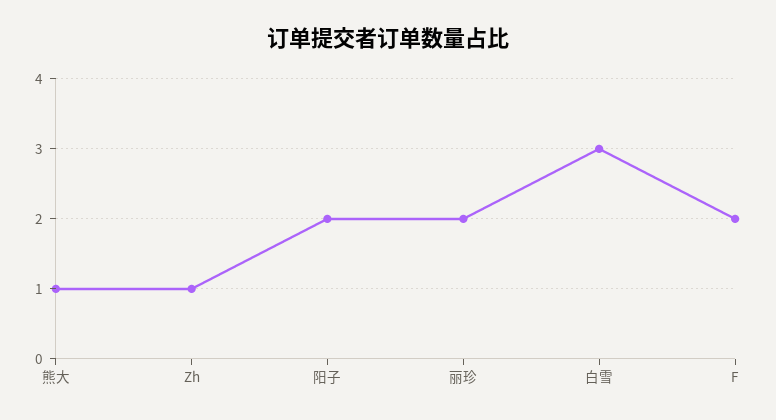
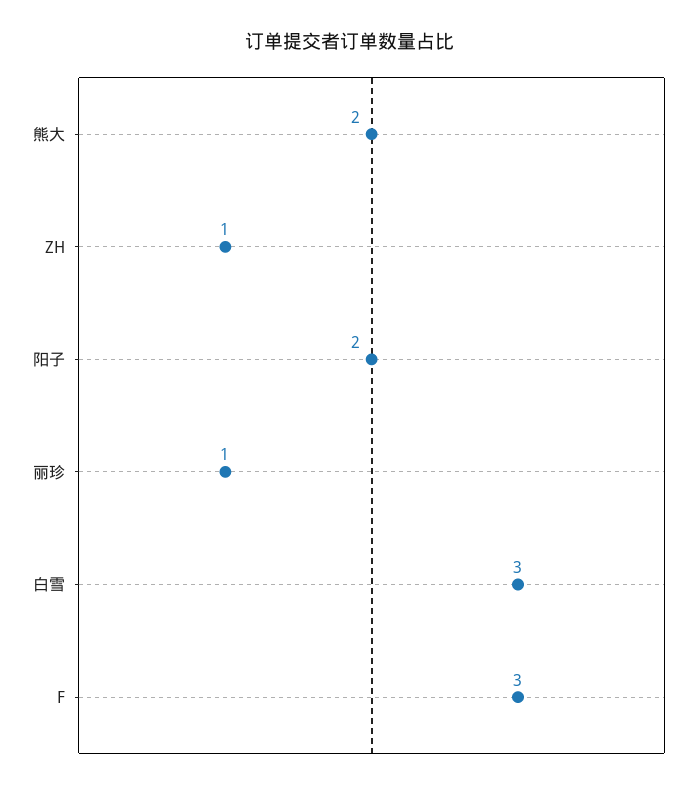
  {
-   "熊大": 1,
+   "熊大": 2,
    "Zh": 1,
    "阳子": 2,
-   "丽珍": 2,
+   "丽珍": 1,
    "白雪": 3,
-   "F": 2
+   "F": 3
  }

